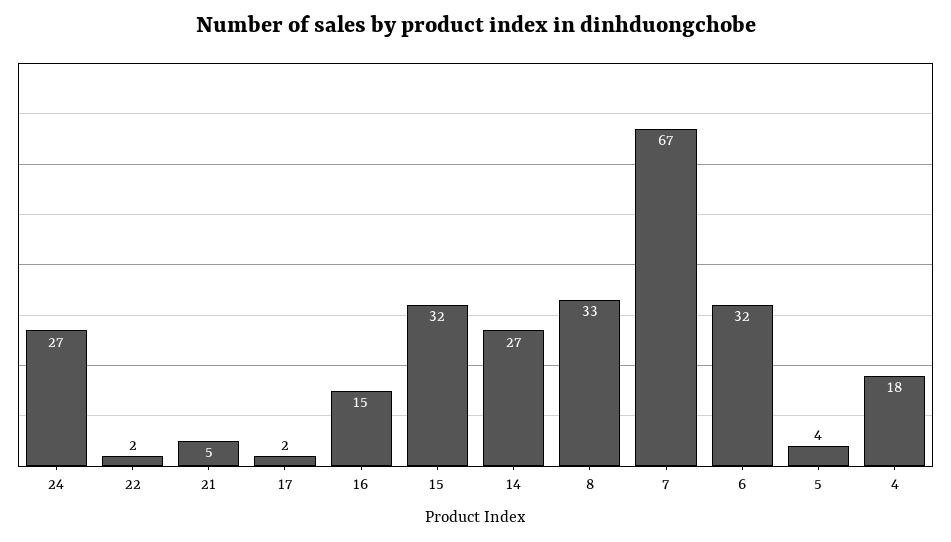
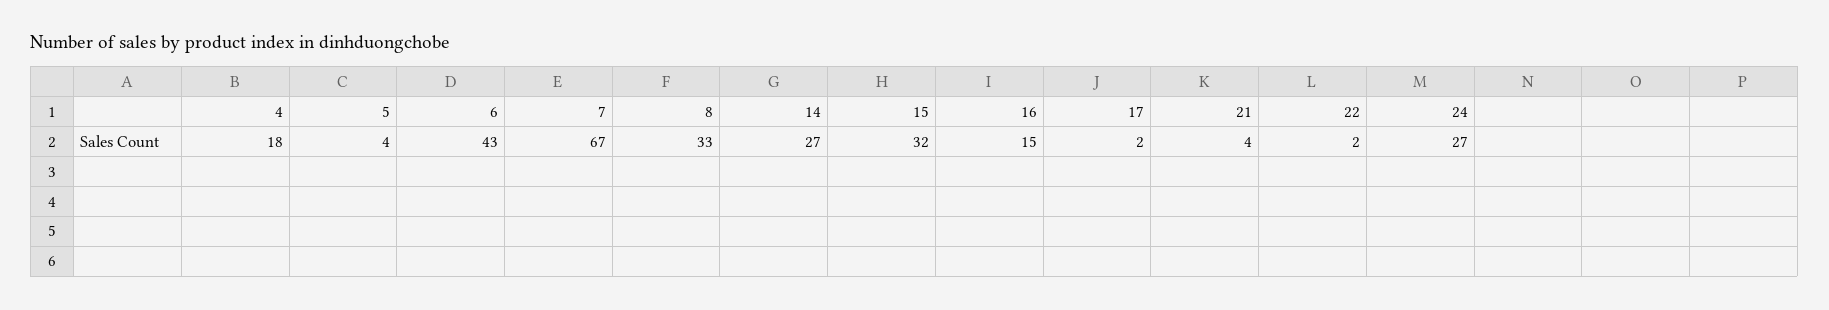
  {
    "24": 27,
    "22": 2,
-   "21": 5,
+   "21": 4,
    "17": 2,
    "16": 15,
    "15": 32,
    "14": 27,
    "8": 33,
    "7": 67,
-   "6": 32,
+   "6": 43,
    "5": 4,
    "4": 18
  }

